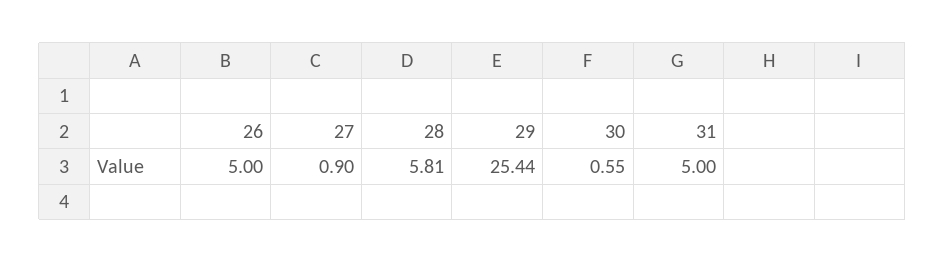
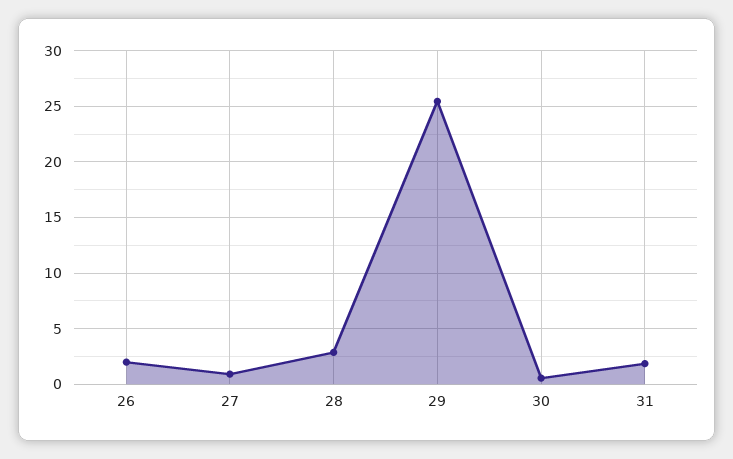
  {
-   "26": 5,
+   "26": 2,
    "27": 0.9,
-   "28": 5.81,
+   "28": 3,
    "29": 25.44,
    "30": 0.55,
-   "31": 5
+   "31": 2
  }

